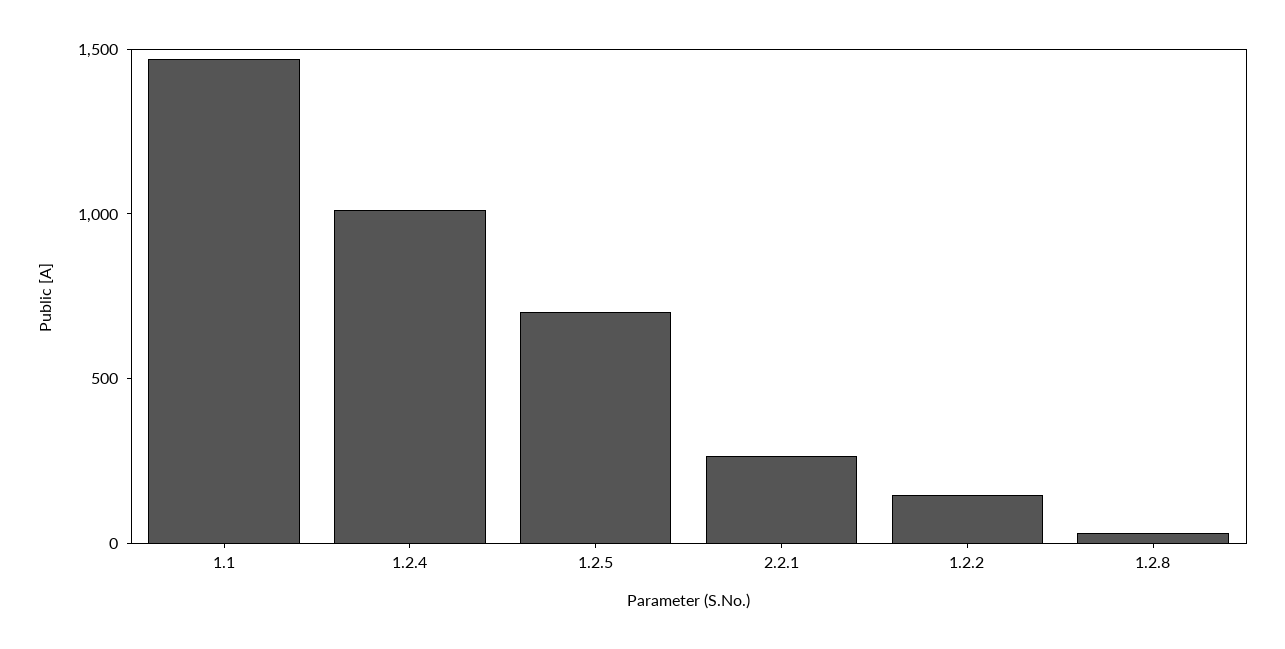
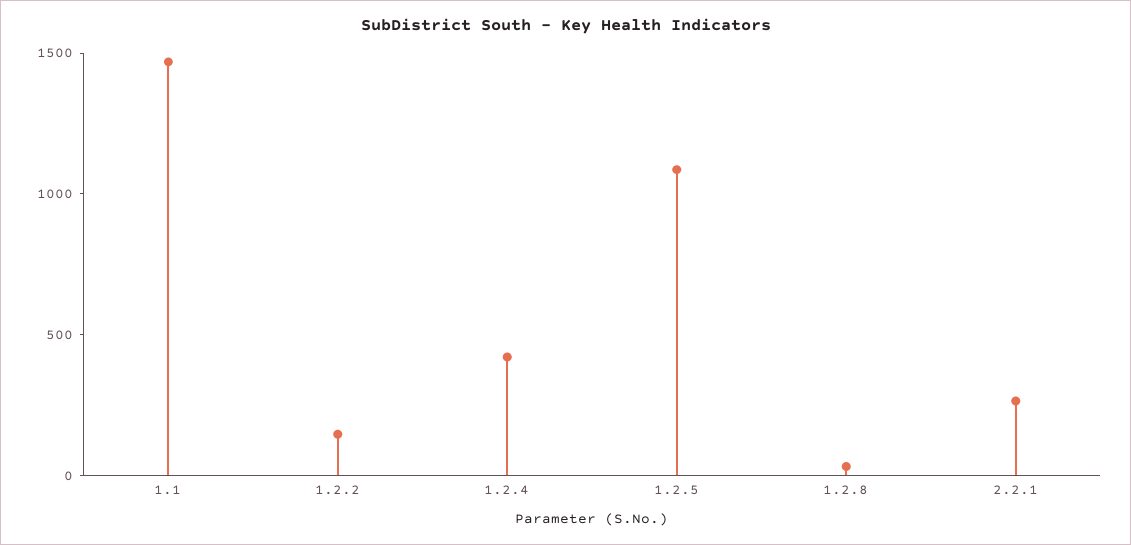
  {
    "1.1": 1500,
-   "1.2.4": 1000,
+   "1.2.4": 400,
-   "1.2.5": 700,
+   "1.2.5": 1100,
    "2.2.1": 300,
    "1.2.2": 100,
    "1.2.8": 0
  }

